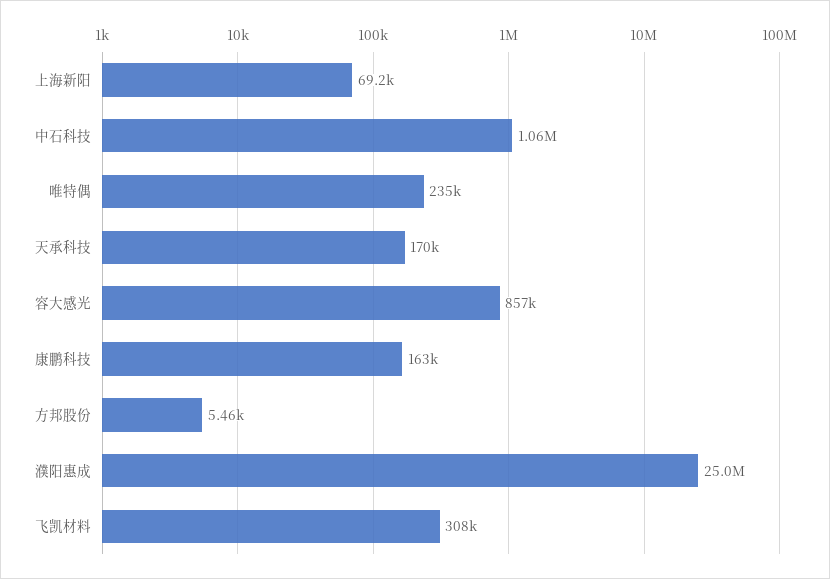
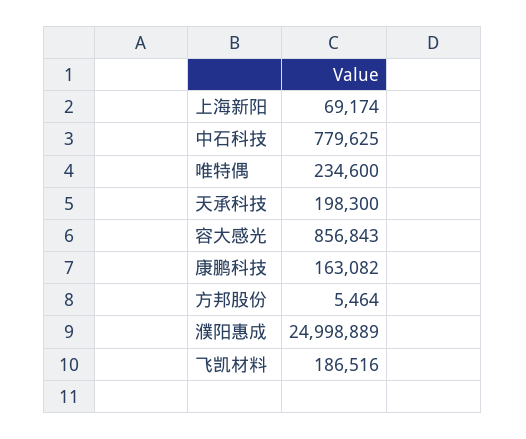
  {
    "上海新阳": 69174,
-   "中石科技": 1060000,
+   "中石科技": 779625,
    "唯特偶": 234600,
-   "天承科技": 170000,
+   "天承科技": 198300,
    "容大感光": 856843,
    "康鹏科技": 163082,
    "方邦股份": 5464,
    "濮阳惠成": 24998889,
-   "飞凯材料": 308000
+   "飞凯材料": 186516
  }

